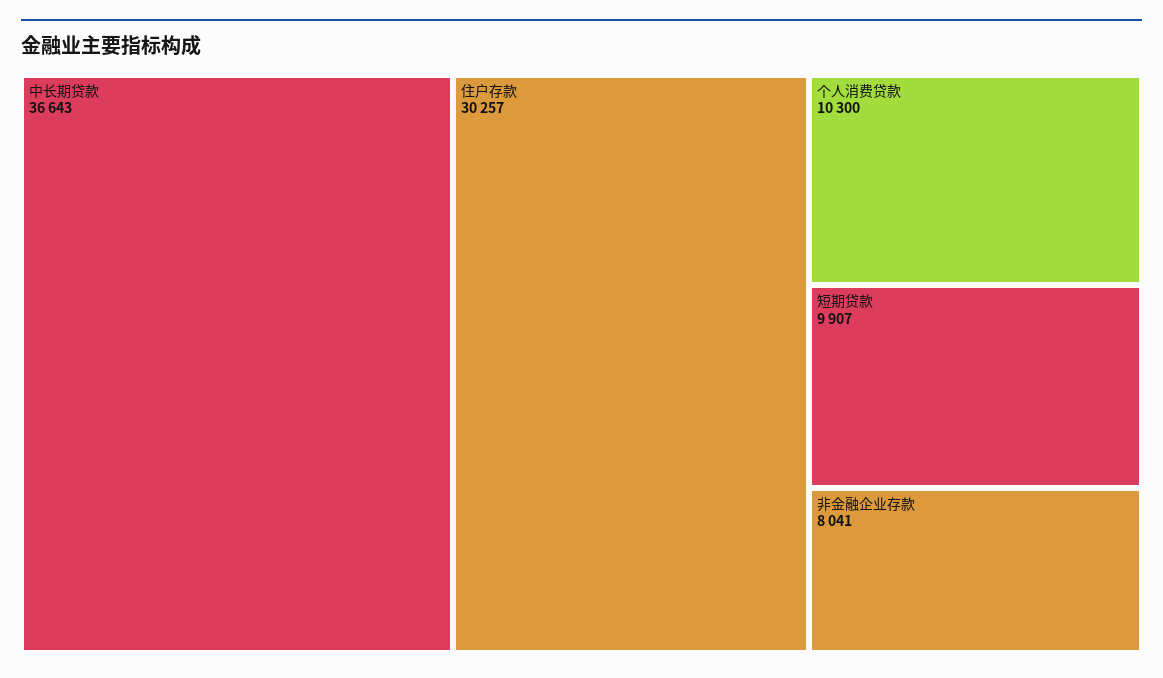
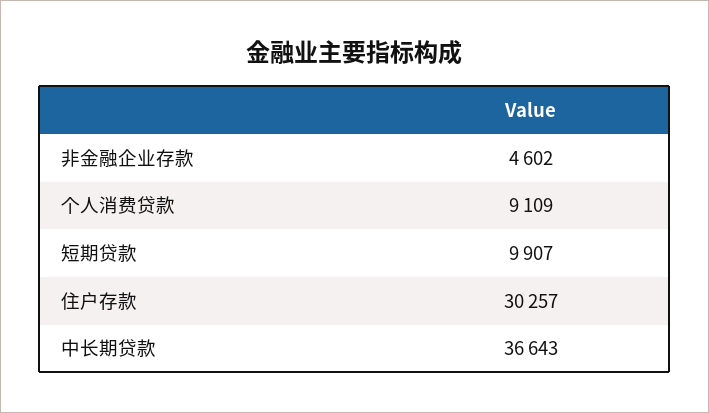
  {
    "中长期贷款": 36643,
    "住户存款": 30257,
-   "个人消费贷款": 10300,
+   "个人消费贷款": 9109,
    "短期贷款": 9907,
-   "非金融企业存款": 8041
+   "非金融企业存款": 4602
  }

